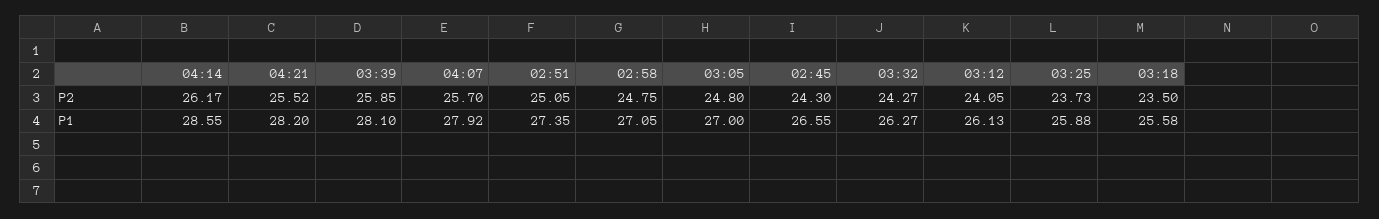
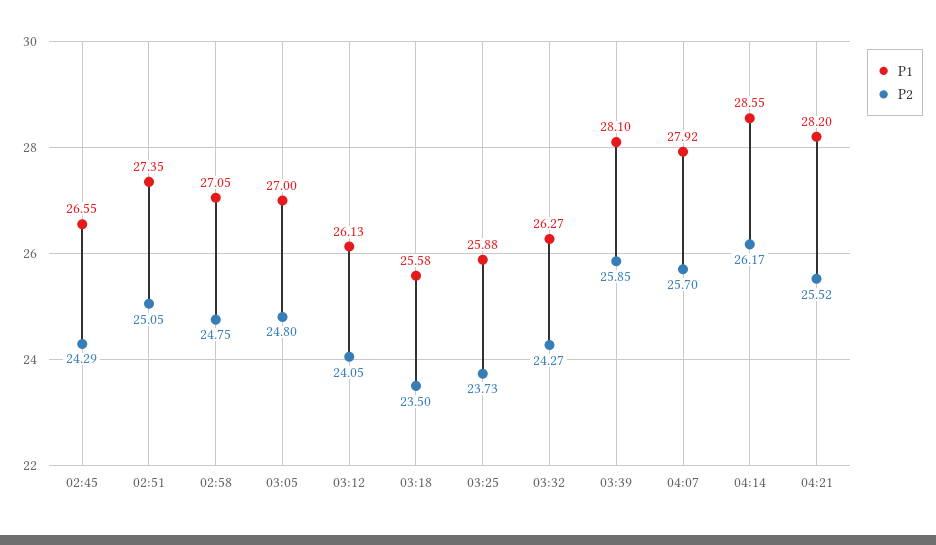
  {
    "P2": {
      "04:14": 26.17,
      "04:21": 25.52,
      "03:39": 25.85,
      "04:07": 25.7,
      "02:51": 25.05,
      "02:58": 24.75,
      "03:05": 24.8,
-     "02:45": 24.3,
+     "02:45": 24.29,
      "03:32": 24.27,
      "03:12": 24.05,
      "03:25": 23.73,
      "03:18": 23.5
    },
    "P1": {
      "04:14": 28.55,
      "04:21": 28.2,
      "03:39": 28.1,
      "04:07": 27.92,
      "02:51": 27.35,
      "02:58": 27.05,
      "03:05": 27,
      "02:45": 26.55,
      "03:32": 26.27,
      "03:12": 26.13,
      "03:25": 25.88,
      "03:18": 25.58
    }
  }

